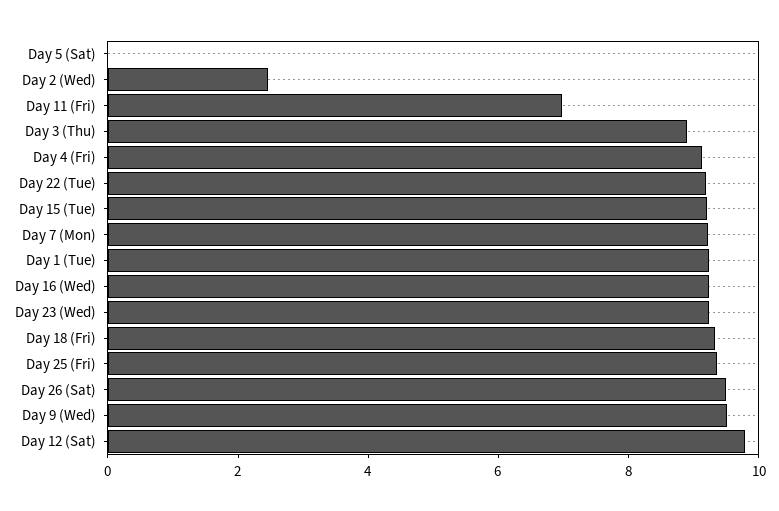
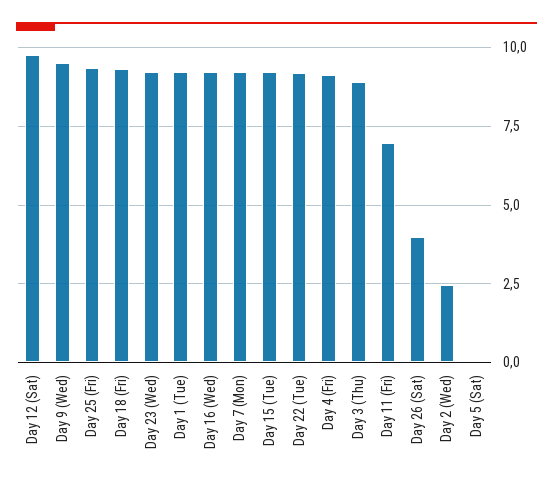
  {
    "Day 5 (Sat)": 0,
    "Day 2 (Wed)": 2.5,
    "Day 11 (Fri)": 7,
    "Day 3 (Thu)": 9,
    "Day 4 (Fri)": 9.25,
    "Day 22 (Tue)": 9.25,
    "Day 15 (Tue)": 9.25,
    "Day 7 (Mon)": 9.25,
    "Day 1 (Tue)": 9.25,
    "Day 16 (Wed)": 9.25,
    "Day 23 (Wed)": 9.25,
    "Day 18 (Fri)": 9.25,
    "Day 25 (Fri)": 9.25,
-   "Day 26 (Sat)": 9.5,
+   "Day 26 (Sat)": 4,
    "Day 9 (Wed)": 9.5,
    "Day 12 (Sat)": 9.75
  }

